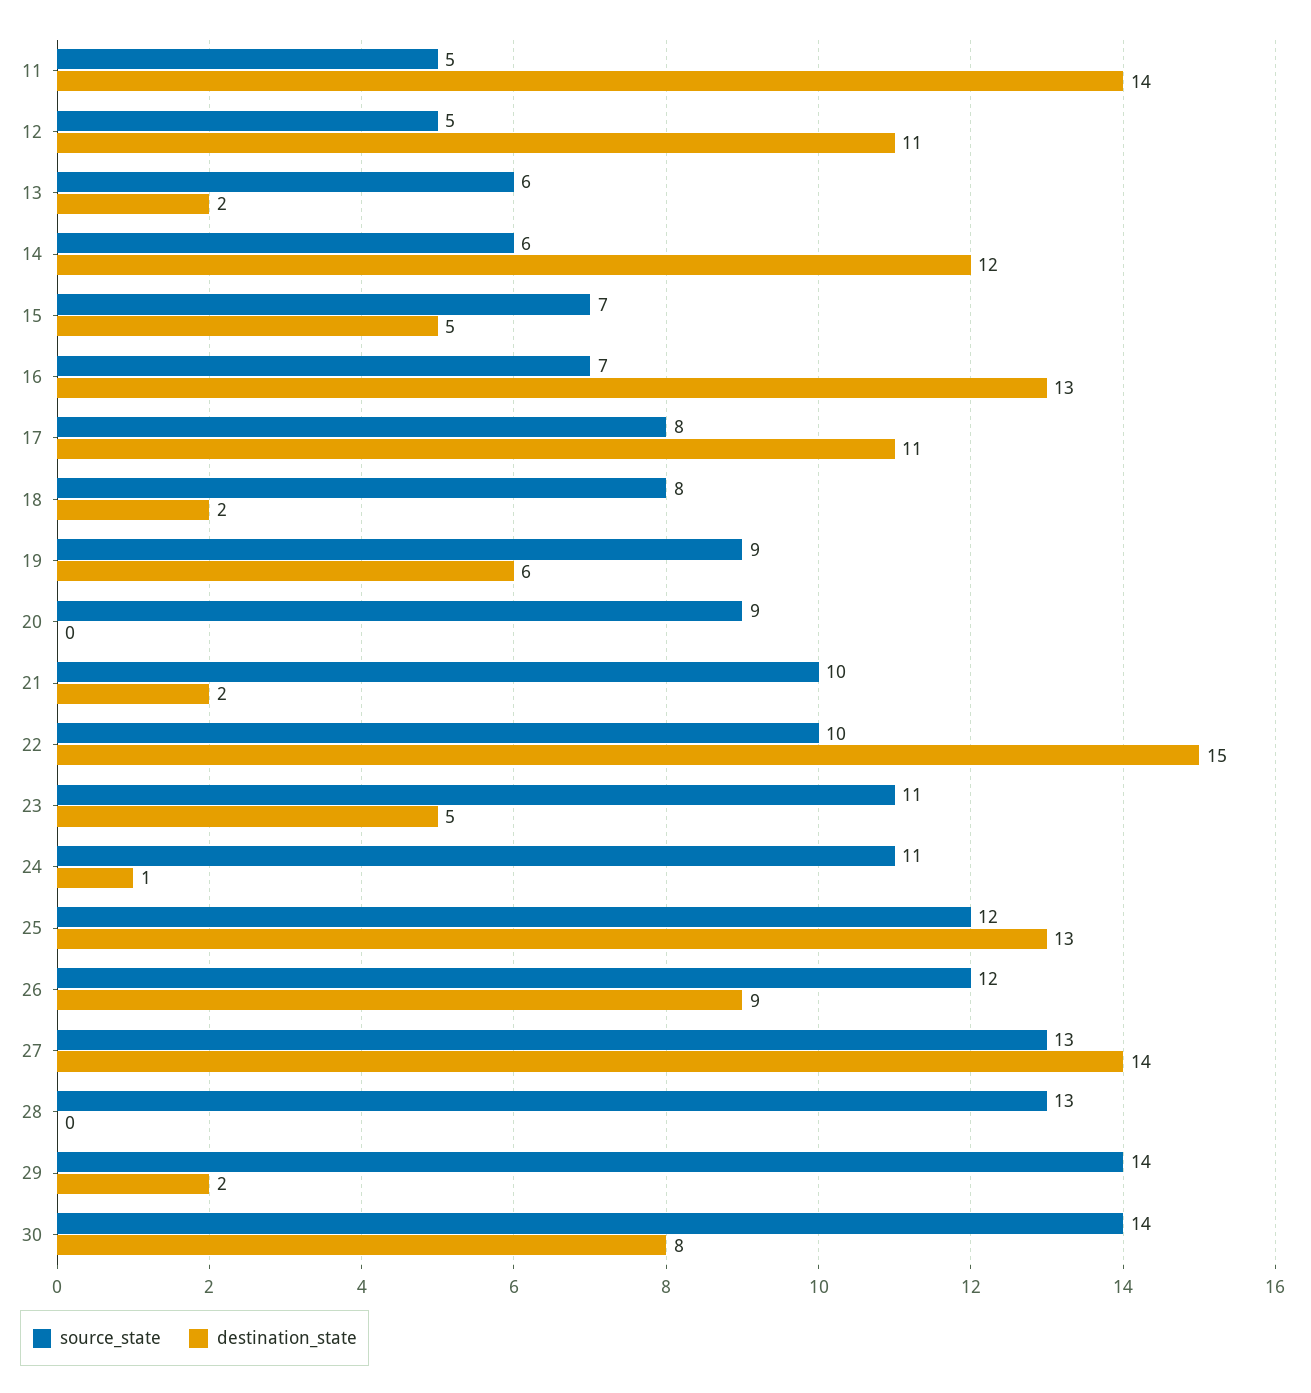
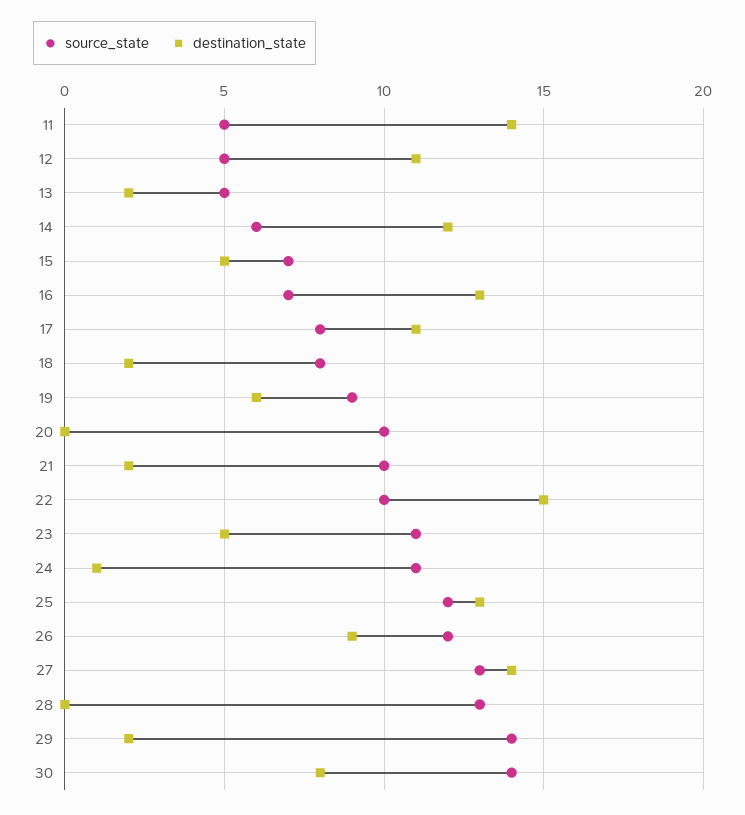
  {
    "source_state": {
      "11": 5,
      "12": 5,
-     "13": 6,
+     "13": 5,
      "14": 6,
      "15": 7,
      "16": 7,
      "17": 8,
      "18": 8,
      "19": 9,
-     "20": 9,
+     "20": 10,
      "21": 10,
      "22": 10,
      "23": 11,
      "24": 11,
      "25": 12,
      "26": 12,
      "27": 13,
      "28": 13,
      "29": 14,
      "30": 14
    },
    "destination_state": {
      "11": 14,
      "12": 11,
      "13": 2,
      "14": 12,
      "15": 5,
      "16": 13,
      "17": 11,
      "18": 2,
      "19": 6,
      "20": 0,
      "21": 2,
      "22": 15,
      "23": 5,
      "24": 1,
      "25": 13,
      "26": 9,
      "27": 14,
      "28": 0,
      "29": 2,
      "30": 8
    }
  }

